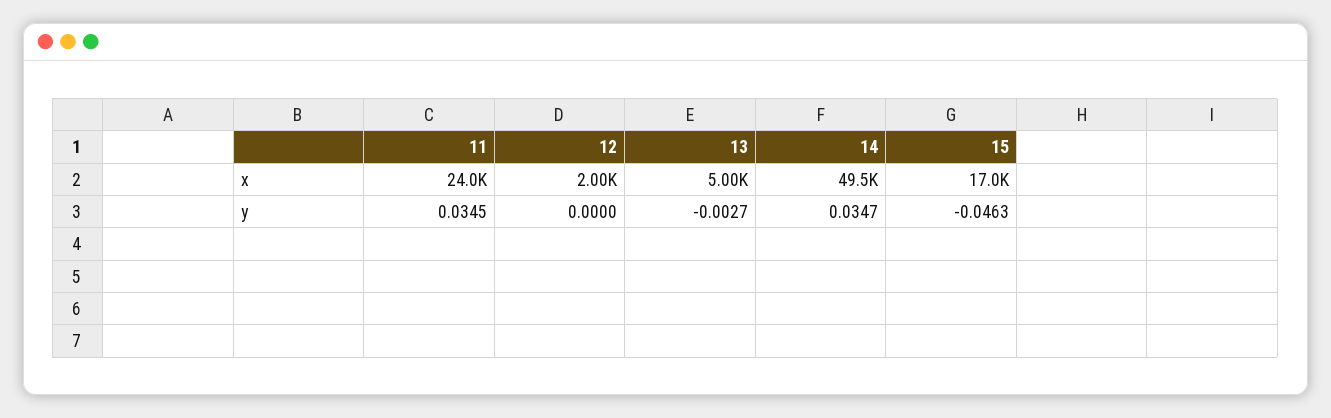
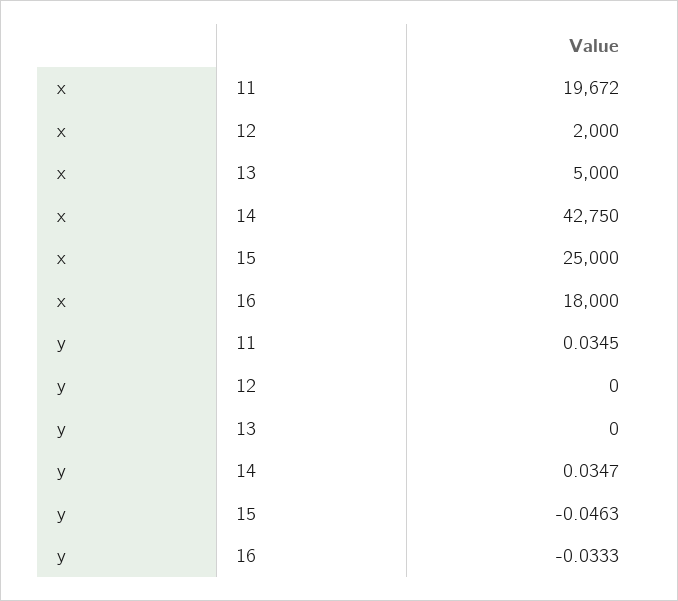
  {
    "11": {
-     "x": 24000,
+     "x": 19672,
      "y": 0.0345
    },
    "12": {
      "x": 2000,
      "y": 0
    },
    "13": {
      "x": 5000,
-     "y": -0.0027
+     "y": 0
    },
    "14": {
-     "x": 49500,
+     "x": 42750,
      "y": 0.0347
    },
    "15": {
-     "x": 17000,
+     "x": 25000,
      "y": -0.0463
-   }
+   },
+   "16": {
+     "x": 18000,
+     "y": -0.0333
+   }
  }

